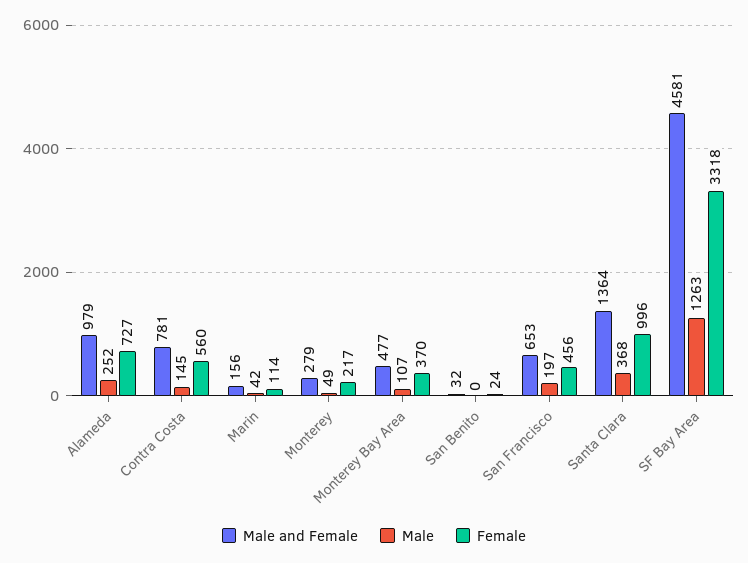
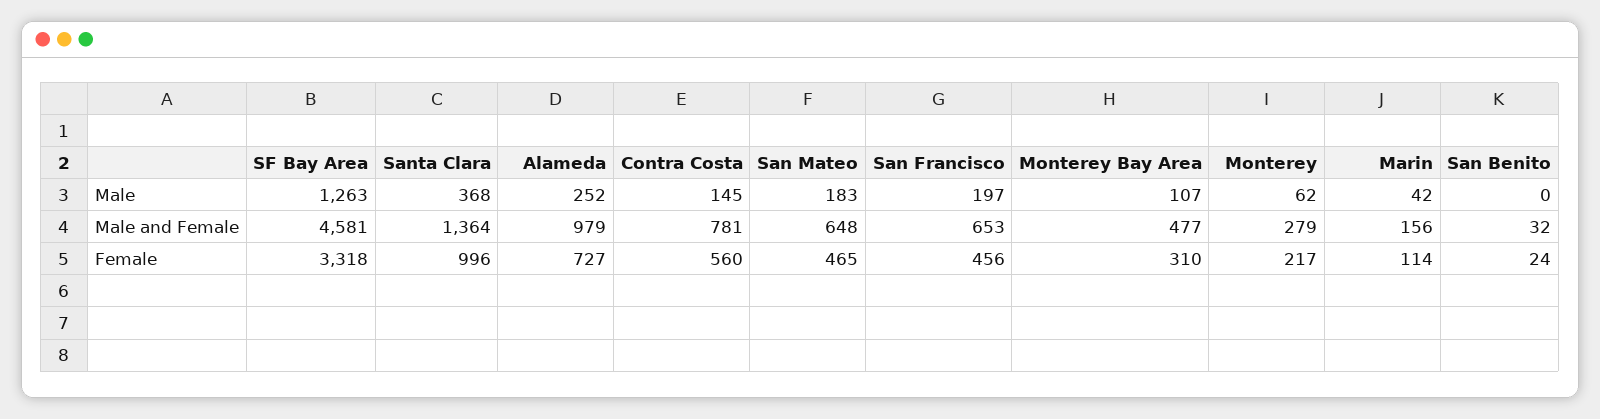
  {
    "Male and Female": {
      "Alameda": 979,
      "Contra Costa": 781,
      "Marin": 156,
      "Monterey": 279,
      "Monterey Bay Area": 477,
      "San Benito": 32,
      "San Francisco": 653,
      "Santa Clara": 1364,
-     "SF Bay Area": 4581
+     "SF Bay Area": 4581,
+     "San Mateo": 648
    },
    "Male": {
      "Alameda": 252,
      "Contra Costa": 145,
      "Marin": 42,
-     "Monterey": 49,
+     "Monterey": 62,
      "Monterey Bay Area": 107,
      "San Benito": 0,
      "San Francisco": 197,
      "Santa Clara": 368,
-     "SF Bay Area": 1263
+     "SF Bay Area": 1263,
+     "San Mateo": 183
    },
    "Female": {
      "Alameda": 727,
      "Contra Costa": 560,
      "Marin": 114,
      "Monterey": 217,
-     "Monterey Bay Area": 370,
+     "Monterey Bay Area": 310,
      "San Benito": 24,
      "San Francisco": 456,
      "Santa Clara": 996,
-     "SF Bay Area": 3318
+     "SF Bay Area": 3318,
+     "San Mateo": 465
    }
  }

